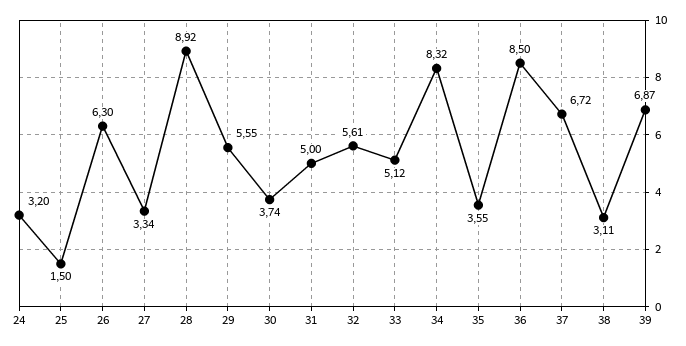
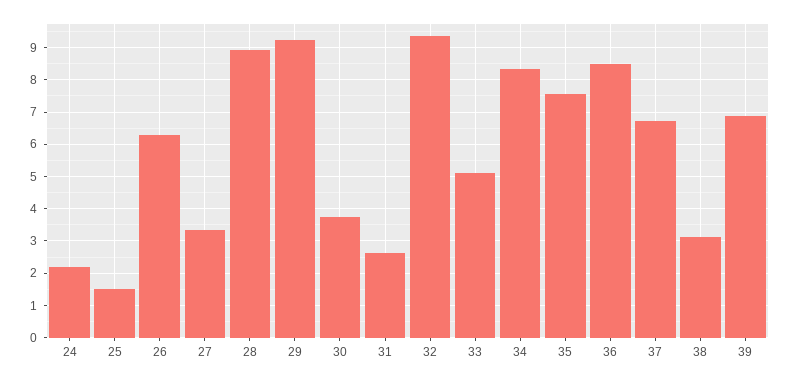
  {
-   "24": 3.2,
+   "24": 2.2,
    "25": 1.5,
    "26": 6.3,
    "27": 3.34,
    "28": 8.92,
-   "29": 5.55,
+   "29": 9.2,
    "30": 3.74,
-   "31": 5,
+   "31": 2.6,
-   "32": 5.61,
+   "32": 9.4,
    "33": 5.12,
    "34": 8.32,
-   "35": 3.55,
+   "35": 7.6,
    "36": 8.5,
    "37": 6.72,
    "38": 3.11,
    "39": 6.87
  }

